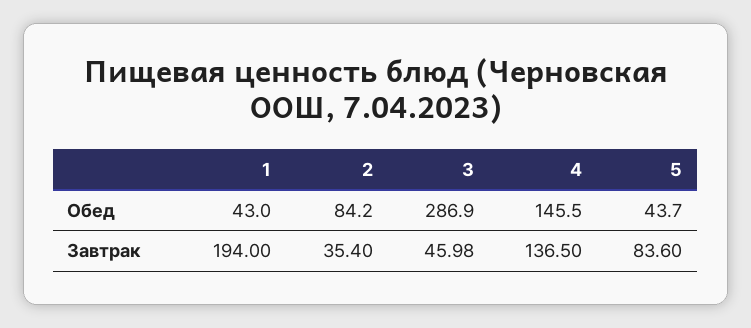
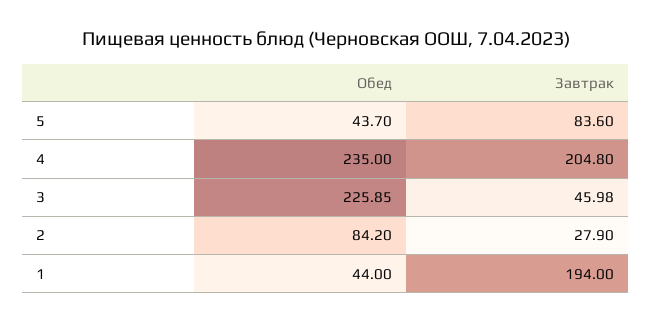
  {
    "1": {
-     "Обед": 43,
+     "Обед": 44,
      "Завтрак": 194
    },
    "2": {
      "Обед": 84.2,
-     "Завтрак": 35.4
+     "Завтрак": 27.9
    },
    "3": {
-     "Обед": 286.9,
+     "Обед": 225.85,
      "Завтрак": 45.98
    },
    "4": {
-     "Обед": 145.5,
+     "Обед": 235,
-     "Завтрак": 136.5
+     "Завтрак": 204.8
    },
    "5": {
      "Обед": 43.7,
      "Завтрак": 83.6
    }
  }

